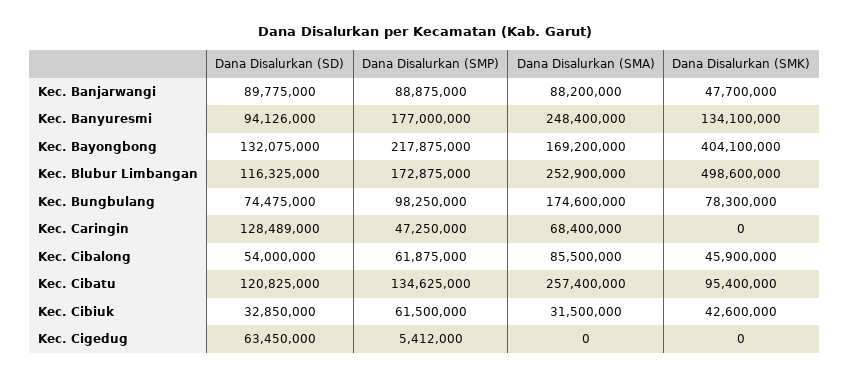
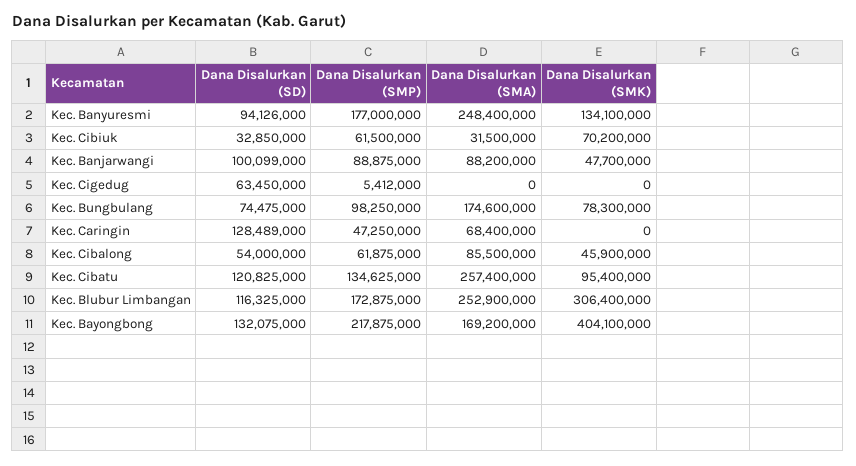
  {
    "Dana Disalurkan (SD)": {
-     "Kec. Banjarwangi": 89775000,
+     "Kec. Banjarwangi": 100099000,
      "Kec. Banyuresmi": 94126000,
      "Kec. Bayongbong": 132075000,
      "Kec. Blubur Limbangan": 116325000,
      "Kec. Bungbulang": 74475000,
      "Kec. Caringin": 128489000,
      "Kec. Cibalong": 54000000,
      "Kec. Cibatu": 120825000,
      "Kec. Cibiuk": 32850000,
      "Kec. Cigedug": 63450000
    },
    "Dana Disalurkan (SMP)": {
      "Kec. Banjarwangi": 88875000,
      "Kec. Banyuresmi": 177000000,
      "Kec. Bayongbong": 217875000,
      "Kec. Blubur Limbangan": 172875000,
      "Kec. Bungbulang": 98250000,
      "Kec. Caringin": 47250000,
      "Kec. Cibalong": 61875000,
      "Kec. Cibatu": 134625000,
      "Kec. Cibiuk": 61500000,
      "Kec. Cigedug": 5412000
    },
    "Dana Disalurkan (SMA)": {
      "Kec. Banjarwangi": 88200000,
      "Kec. Banyuresmi": 248400000,
      "Kec. Bayongbong": 169200000,
      "Kec. Blubur Limbangan": 252900000,
      "Kec. Bungbulang": 174600000,
      "Kec. Caringin": 68400000,
      "Kec. Cibalong": 85500000,
      "Kec. Cibatu": 257400000,
      "Kec. Cibiuk": 31500000,
      "Kec. Cigedug": 0
    },
    "Dana Disalurkan (SMK)": {
      "Kec. Banjarwangi": 47700000,
      "Kec. Banyuresmi": 134100000,
      "Kec. Bayongbong": 404100000,
-     "Kec. Blubur Limbangan": 498600000,
+     "Kec. Blubur Limbangan": 306400000,
      "Kec. Bungbulang": 78300000,
      "Kec. Caringin": 0,
      "Kec. Cibalong": 45900000,
      "Kec. Cibatu": 95400000,
-     "Kec. Cibiuk": 42600000,
+     "Kec. Cibiuk": 70200000,
      "Kec. Cigedug": 0
    }
  }

